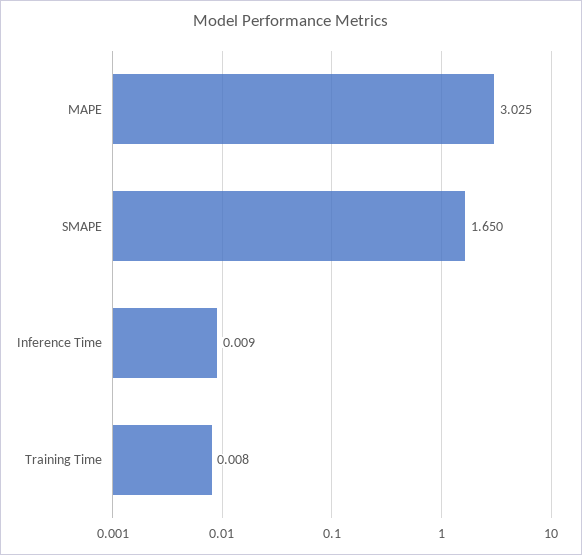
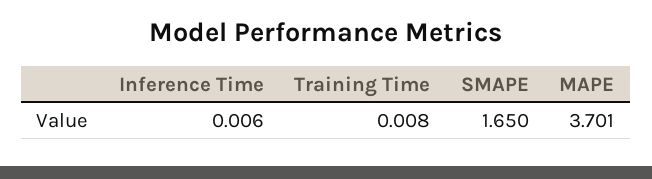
  {
-   "MAPE": 3.025,
+   "MAPE": 3.701,
    "SMAPE": 1.65,
-   "Inference Time": 0.009,
+   "Inference Time": 0.006,
    "Training Time": 0.008
  }

